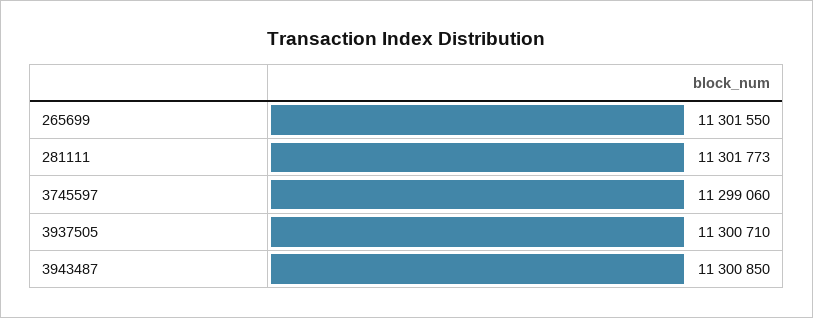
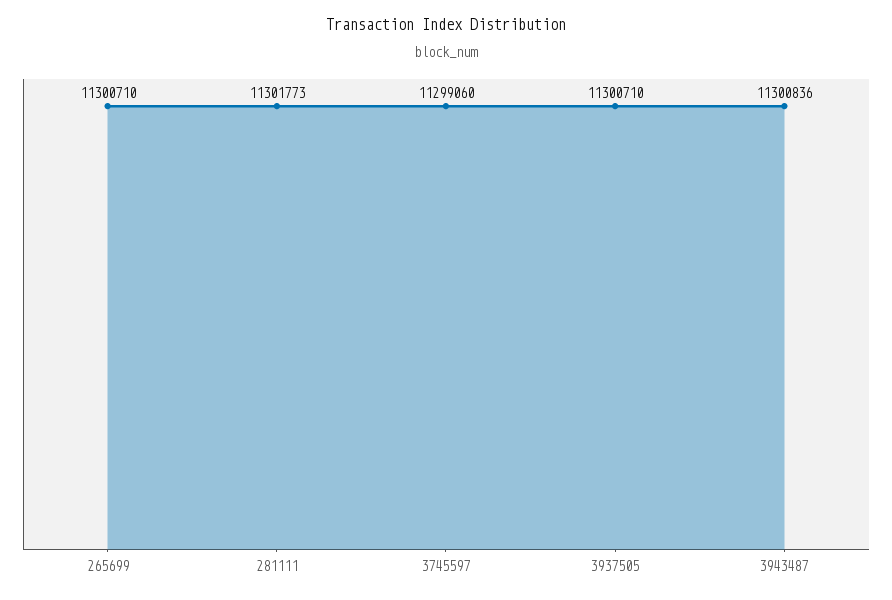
  {
-   "265699": 11301550,
+   "265699": 11300710,
    "281111": 11301773,
    "3745597": 11299060,
    "3937505": 11300710,
-   "3943487": 11300850
+   "3943487": 11300836
  }

